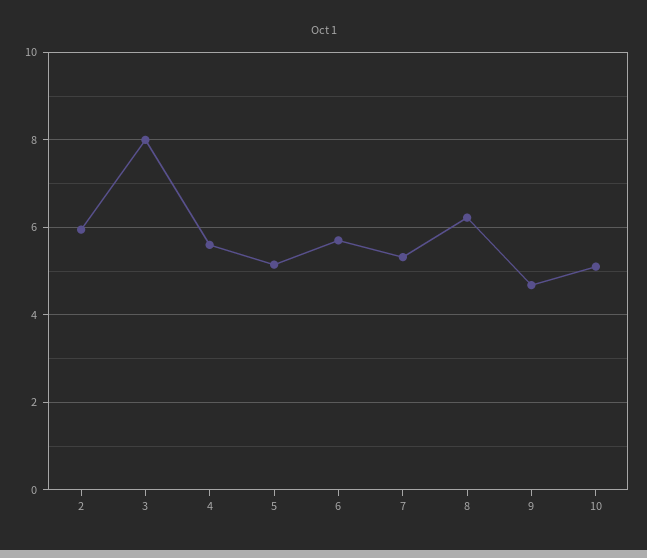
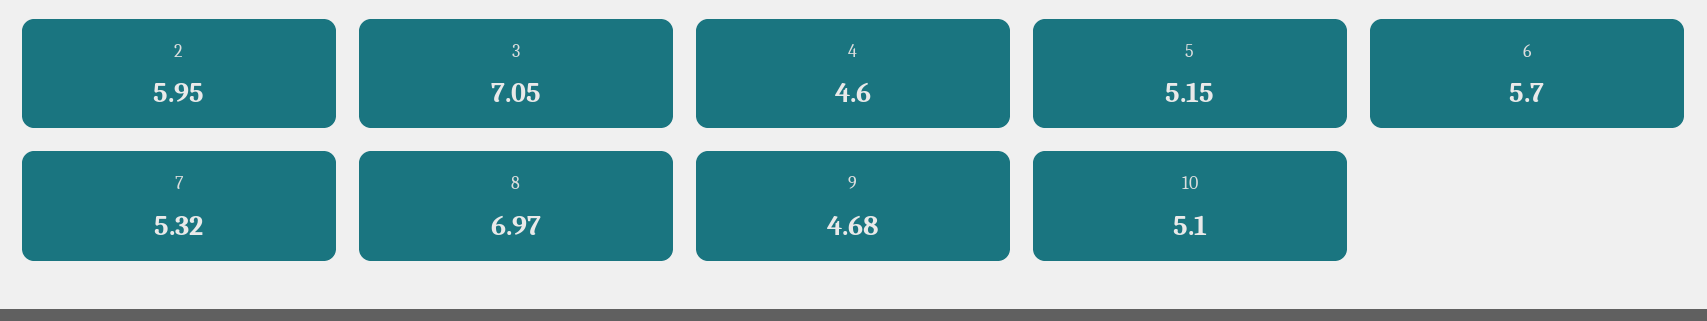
  {
    "2": 5.95,
-   "3": 8,
+   "3": 7.05,
-   "4": 5.6,
+   "4": 4.6,
    "5": 5.15,
    "6": 5.7,
    "7": 5.32,
-   "8": 6.2,
+   "8": 6.97,
    "9": 4.68,
    "10": 5.1
  }

